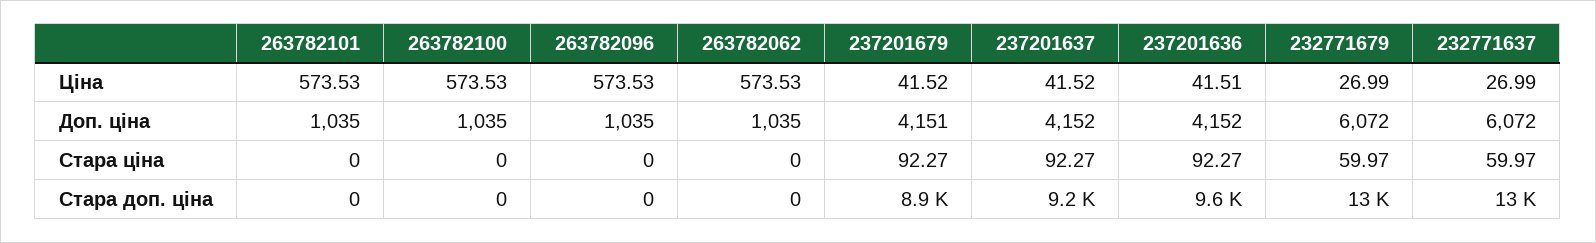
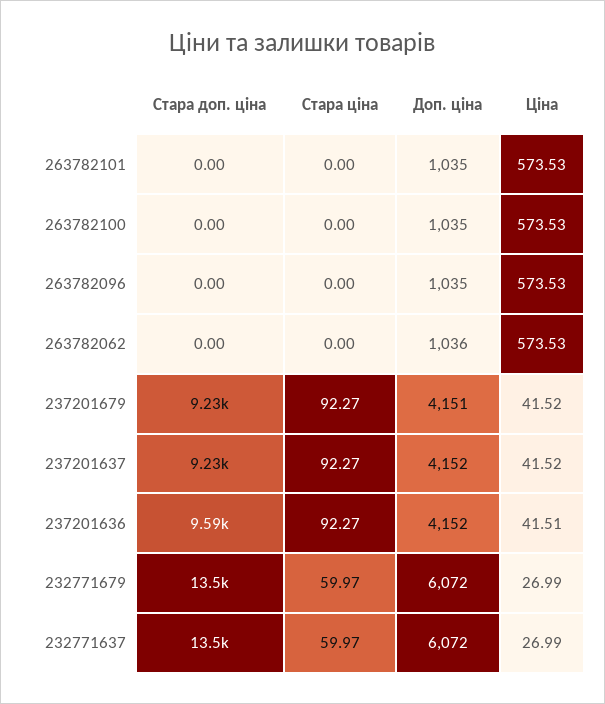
  {
    "263782101": {
      "Ціна": 573.53,
      "Доп. ціна": 1035,
      "Стара ціна": 0,
      "Стара доп. ціна": 0
    },
    "263782100": {
      "Ціна": 573.53,
      "Доп. ціна": 1035,
      "Стара ціна": 0,
      "Стара доп. ціна": 0
    },
    "263782096": {
      "Ціна": 573.53,
      "Доп. ціна": 1035,
      "Стара ціна": 0,
      "Стара доп. ціна": 0
    },
    "263782062": {
      "Ціна": 573.53,
-     "Доп. ціна": 1035,
+     "Доп. ціна": 1036,
      "Стара ціна": 0,
      "Стара доп. ціна": 0
    },
    "237201679": {
      "Ціна": 41.52,
      "Доп. ціна": 4151,
      "Стара ціна": 92.27,
-     "Стара доп. ціна": 8900
+     "Стара доп. ціна": 9230
    },
    "237201637": {
      "Ціна": 41.52,
      "Доп. ціна": 4152,
      "Стара ціна": 92.27,
      "Стара доп. ціна": 9230
    },
    "237201636": {
      "Ціна": 41.51,
      "Доп. ціна": 4152,
      "Стара ціна": 92.27,
      "Стара доп. ціна": 9590
    },
    "232771679": {
      "Ціна": 26.99,
      "Доп. ціна": 6072,
      "Стара ціна": 59.97,
      "Стара доп. ціна": 13500
    },
    "232771637": {
      "Ціна": 26.99,
      "Доп. ціна": 6072,
      "Стара ціна": 59.97,
      "Стара доп. ціна": 13500
    }
  }

